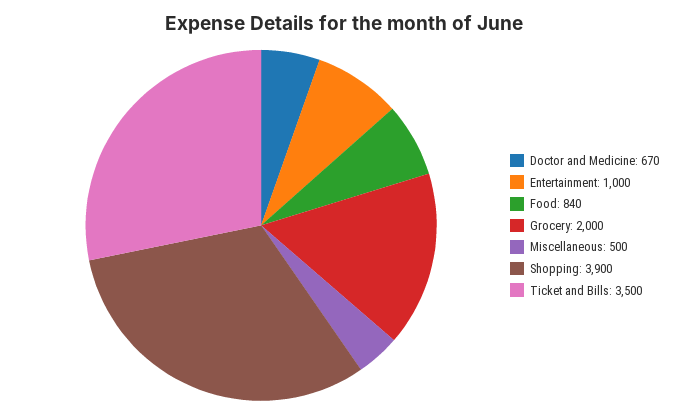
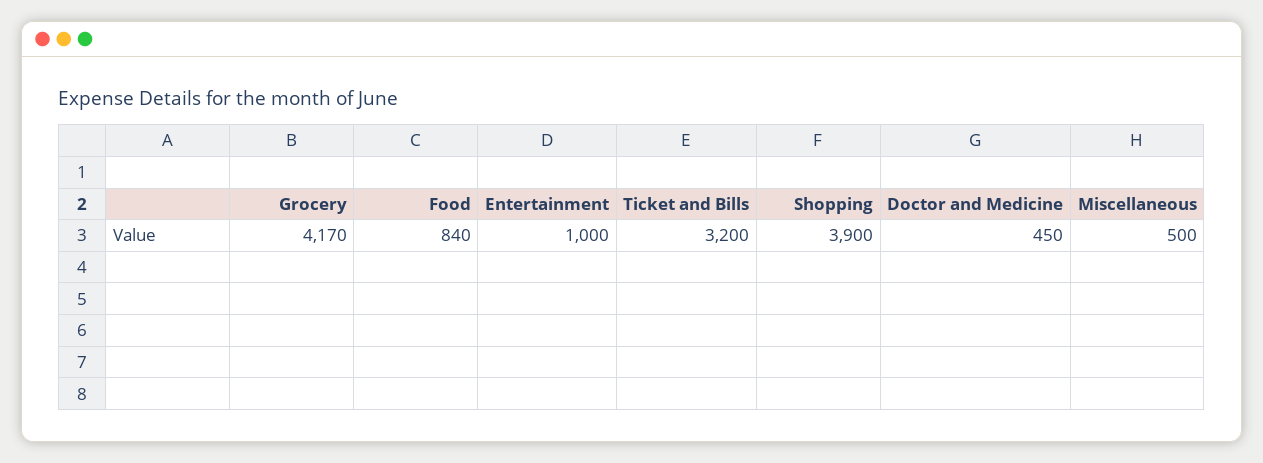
  {
-   "Doctor and Medicine": 670,
+   "Doctor and Medicine": 450,
    "Entertainment": 1000,
    "Food": 840,
-   "Grocery": 2000,
+   "Grocery": 4170,
    "Miscellaneous": 500,
    "Shopping": 3900,
-   "Ticket and Bills": 3500
+   "Ticket and Bills": 3200
  }

